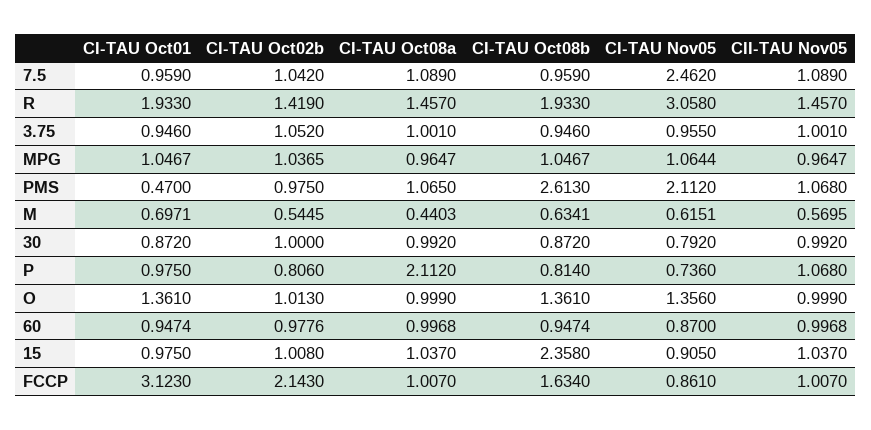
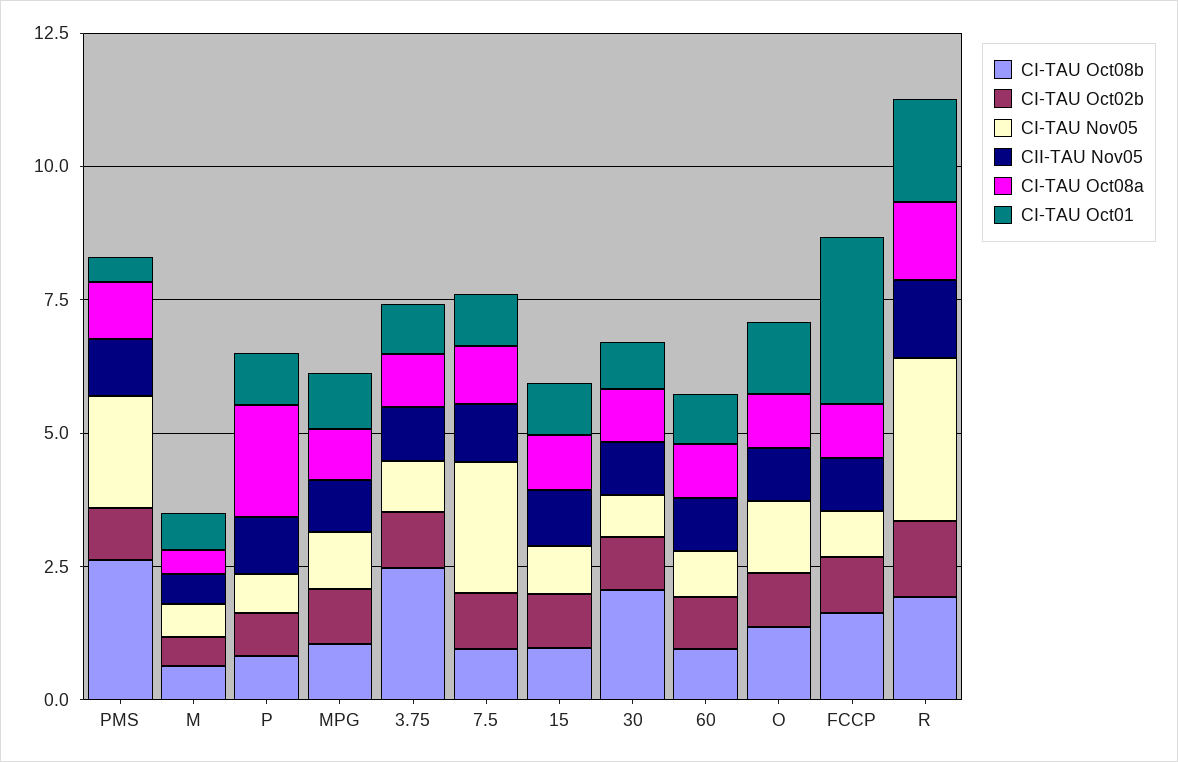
  {
    "CI-TAU Oct01": {
      "7.5": 0.959,
      "R": 1.933,
      "3.75": 0.946,
      "MPG": 1.0467,
      "PMS": 0.47,
      "M": 0.6971,
      "30": 0.872,
      "P": 0.975,
      "O": 1.361,
      "60": 0.9474,
      "15": 0.975,
      "FCCP": 3.123
    },
    "CI-TAU Oct02b": {
      "7.5": 1.042,
      "R": 1.419,
      "3.75": 1.052,
      "MPG": 1.0365,
      "PMS": 0.975,
      "M": 0.5445,
      "30": 1,
      "P": 0.806,
      "O": 1.013,
      "60": 0.9776,
      "15": 1.008,
-     "FCCP": 2.143
+     "FCCP": 1
    },
    "CI-TAU Oct08a": {
      "7.5": 1.089,
      "R": 1.457,
      "3.75": 1.001,
      "MPG": 0.9647,
      "PMS": 1.065,
      "M": 0.4403,
      "30": 0.992,
      "P": 2.112,
      "O": 0.999,
      "60": 0.9968,
      "15": 1.037,
      "FCCP": 1.007
    },
    "CI-TAU Oct08b": {
      "7.5": 0.959,
      "R": 1.933,
-     "3.75": 0.946,
+     "3.75": 2.5,
      "MPG": 1.0467,
      "PMS": 2.613,
      "M": 0.6341,
-     "30": 0.872,
+     "30": 2,
      "P": 0.814,
      "O": 1.361,
      "60": 0.9474,
-     "15": 2.358,
+     "15": 1,
      "FCCP": 1.634
    },
    "CI-TAU Nov05": {
      "7.5": 2.462,
      "R": 3.058,
      "3.75": 0.955,
      "MPG": 1.0644,
      "PMS": 2.112,
      "M": 0.6151,
      "30": 0.792,
      "P": 0.736,
      "O": 1.356,
      "60": 0.87,
      "15": 0.905,
      "FCCP": 0.861
    },
    "CII-TAU Nov05": {
      "7.5": 1.089,
      "R": 1.457,
      "3.75": 1.001,
      "MPG": 0.9647,
      "PMS": 1.068,
      "M": 0.5695,
      "30": 0.992,
      "P": 1.068,
      "O": 0.999,
      "60": 0.9968,
      "15": 1.037,
      "FCCP": 1.007
    }
  }

